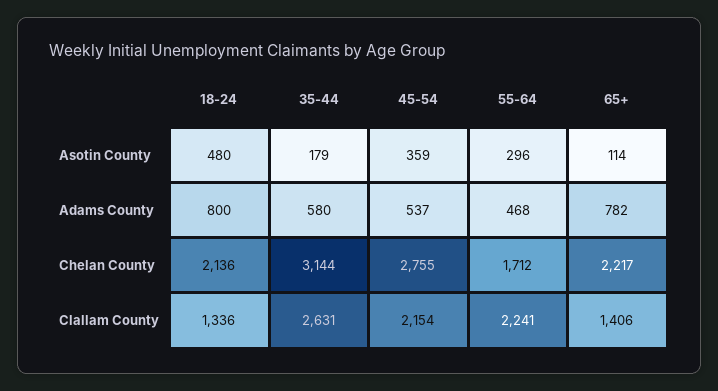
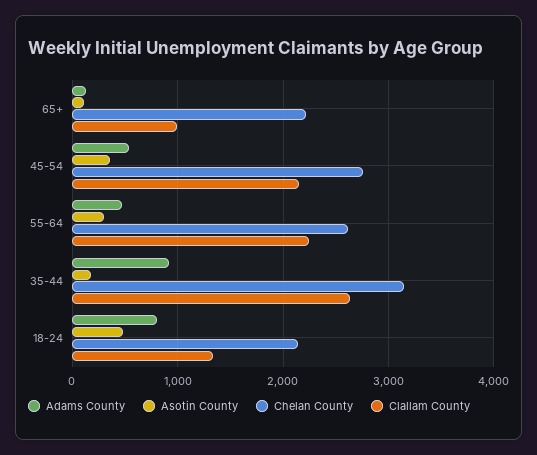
  {
    "Asotin County": {
      "18-24": 480,
      "35-44": 179,
      "45-54": 359,
      "55-64": 296,
      "65+": 114
    },
    "Adams County": {
      "18-24": 800,
-     "35-44": 580,
+     "35-44": 900,
      "45-54": 537,
      "55-64": 468,
-     "65+": 782
+     "65+": 100
    },
    "Chelan County": {
      "18-24": 2136,
      "35-44": 3144,
      "45-54": 2755,
-     "55-64": 1712,
+     "55-64": 2600,
      "65+": 2217
    },
    "Clallam County": {
      "18-24": 1336,
      "35-44": 2631,
      "45-54": 2154,
      "55-64": 2241,
-     "65+": 1406
+     "65+": 1000
    }
  }

